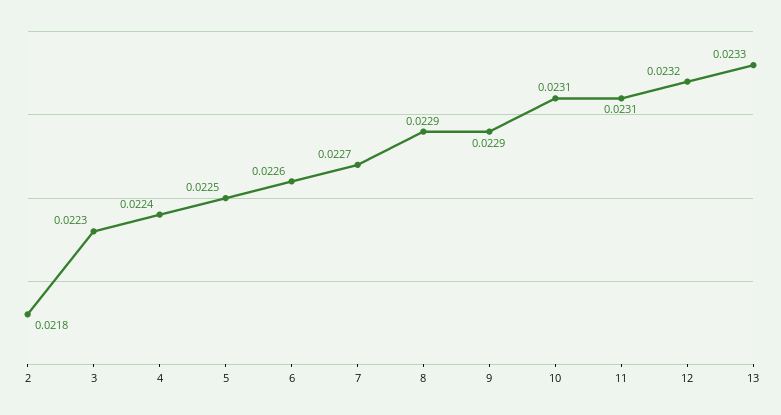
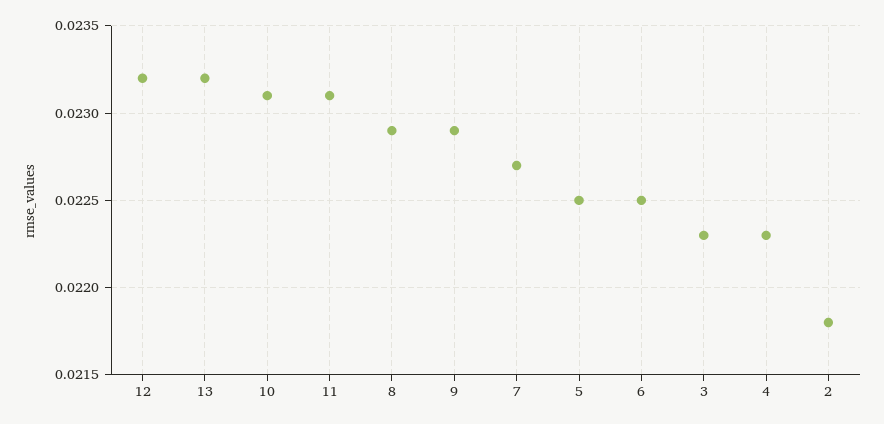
  {
    "2": 0.0218,
    "3": 0.0223,
-   "4": 0.0224,
+   "4": 0.0223,
    "5": 0.0225,
-   "6": 0.0226,
+   "6": 0.0225,
    "7": 0.0227,
    "8": 0.0229,
    "9": 0.0229,
    "10": 0.0231,
    "11": 0.0231,
    "12": 0.0232,
-   "13": 0.0233
+   "13": 0.0232
  }

